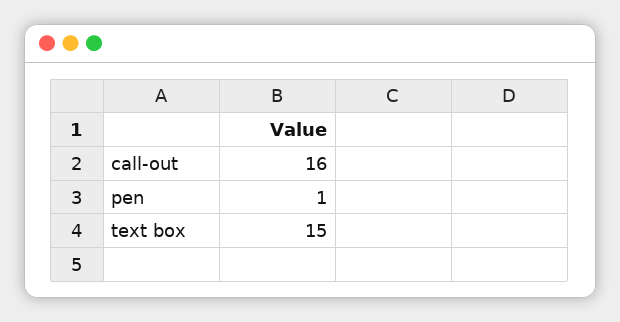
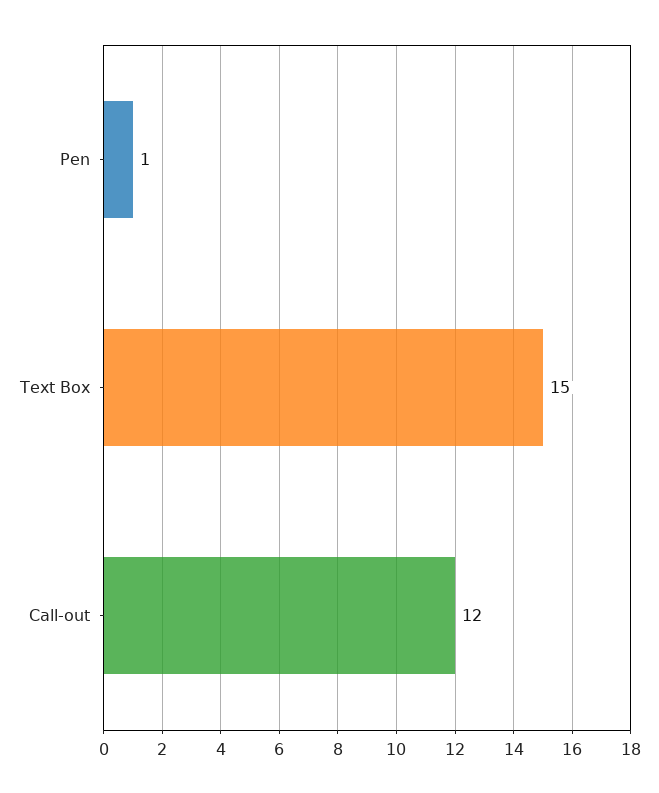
  {
-   "call-out": 16,
+   "call-out": 12,
    "pen": 1,
    "text box": 15
  }

